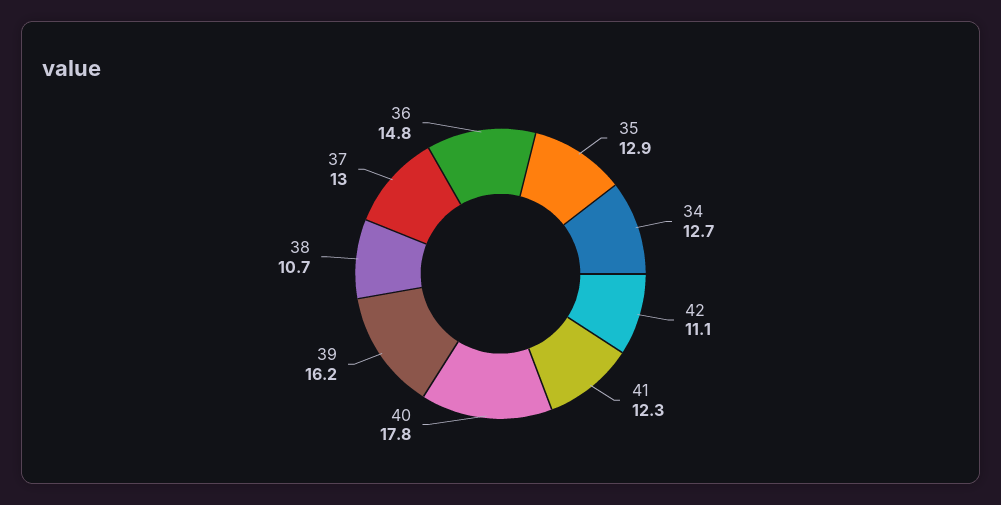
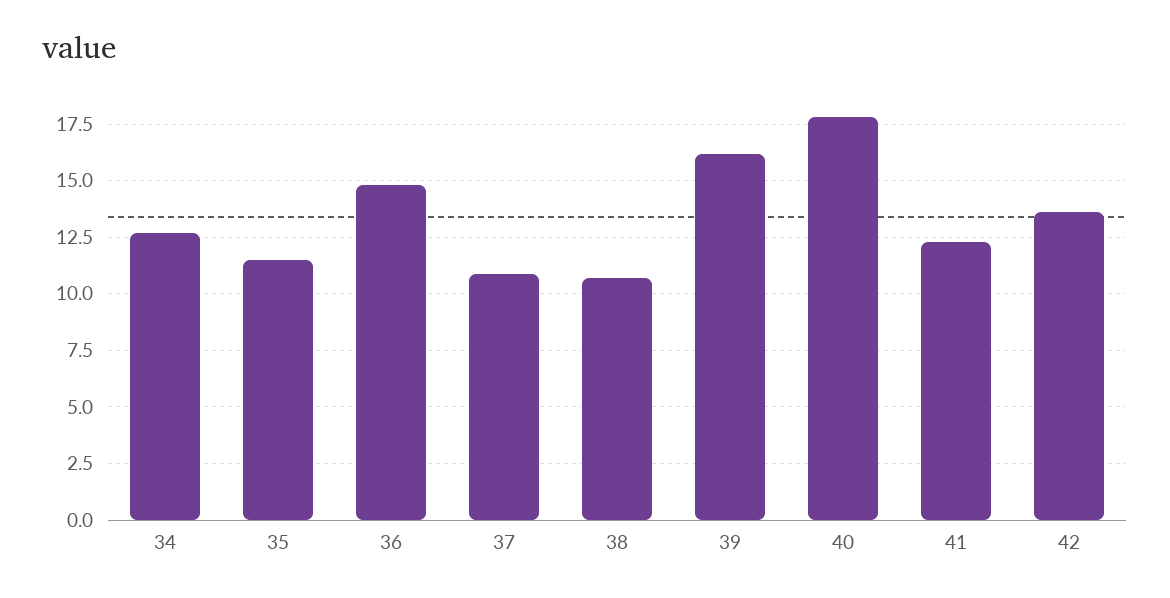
  {
-   "35": 12.9,
+   "35": 11.5,
    "34": 12.7,
-   "42": 11.1,
+   "42": 13.5,
    "41": 12.3,
    "40": 17.8,
    "39": 16.2,
    "38": 10.7,
-   "37": 13,
+   "37": 11,
    "36": 14.8
  }

